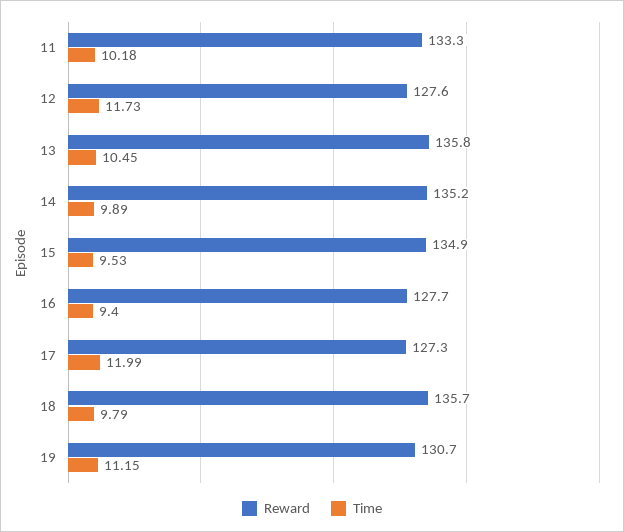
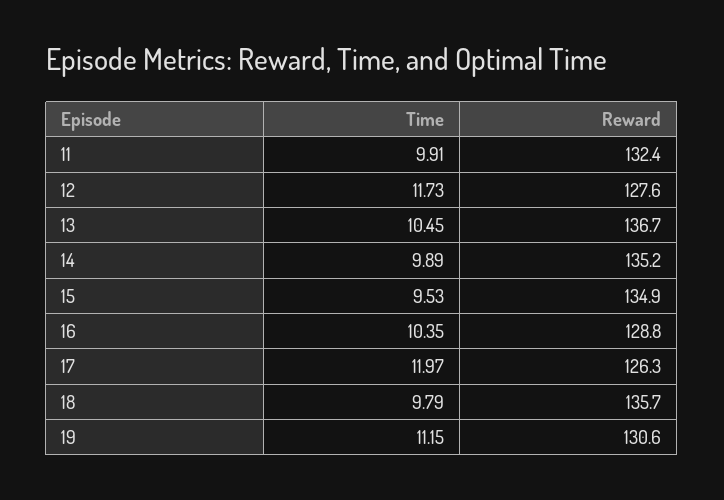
  {
    "Reward": {
-     "11": 133.3,
+     "11": 132.4,
      "12": 127.6,
-     "13": 135.8,
+     "13": 136.7,
      "14": 135.2,
      "15": 134.9,
-     "16": 127.7,
+     "16": 128.8,
-     "17": 127.3,
+     "17": 126.3,
      "18": 135.7,
-     "19": 130.7
+     "19": 130.6
    },
    "Time": {
-     "11": 10.18,
+     "11": 9.91,
      "12": 11.73,
      "13": 10.45,
      "14": 9.89,
      "15": 9.53,
-     "16": 9.4,
+     "16": 10.35,
-     "17": 11.99,
+     "17": 11.97,
      "18": 9.79,
      "19": 11.15
    }
  }

